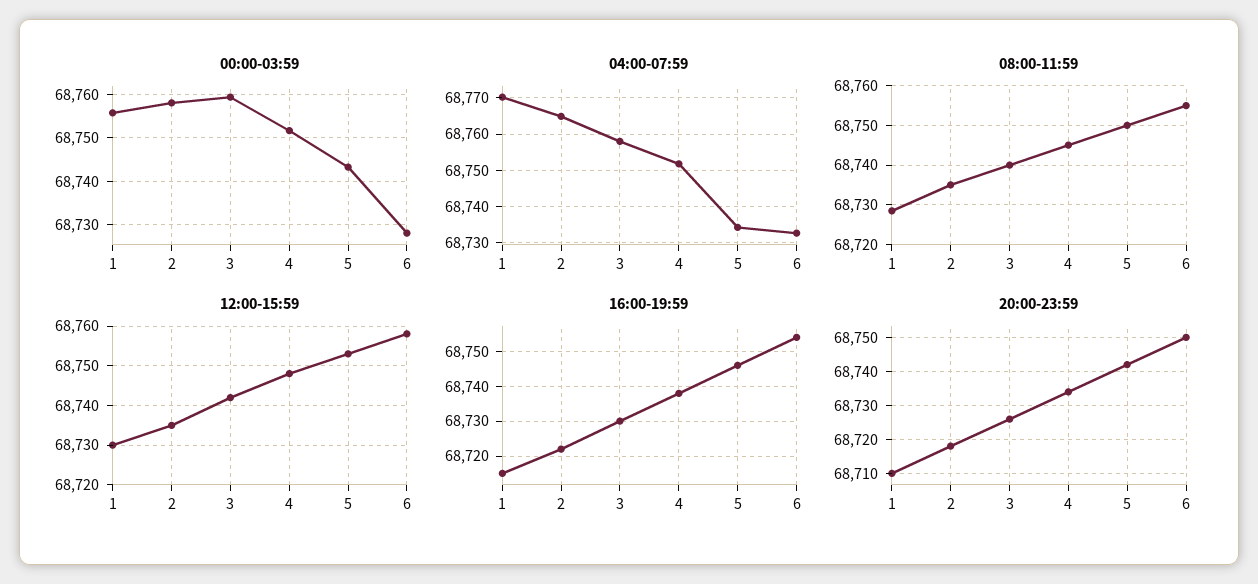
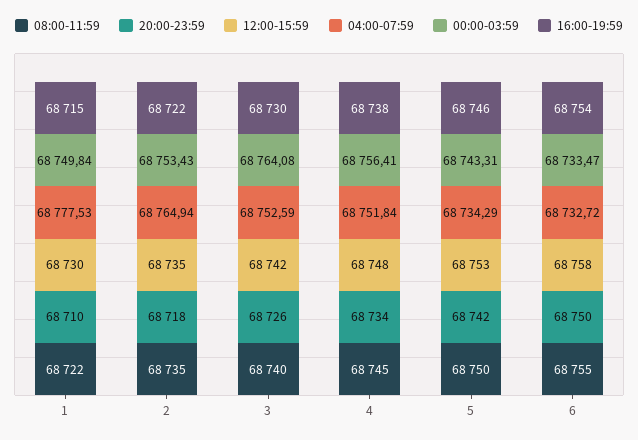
  {
    "00:00-03:59": {
-     "1": 68756,
+     "1": 68749.84,
-     "2": 68758,
+     "2": 68753.43,
-     "3": 68760,
+     "3": 68764.08,
-     "4": 68752,
+     "4": 68756.41,
      "5": 68743.31,
-     "6": 68728
+     "6": 68733.47
    },
    "04:00-07:59": {
-     "1": 68770,
+     "1": 68777.53,
      "2": 68764.94,
-     "3": 68758,
+     "3": 68752.59,
      "4": 68751.84,
      "5": 68734.29,
      "6": 68732.72
    },
    "08:00-11:59": {
-     "1": 68728,
+     "1": 68722,
      "2": 68735,
      "3": 68740,
      "4": 68745,
      "5": 68750,
      "6": 68755
    },
    "12:00-15:59": {
      "1": 68730,
      "2": 68735,
      "3": 68742,
      "4": 68748,
      "5": 68753,
      "6": 68758
    },
    "16:00-19:59": {
      "1": 68715,
      "2": 68722,
      "3": 68730,
      "4": 68738,
      "5": 68746,
      "6": 68754
    },
    "20:00-23:59": {
      "1": 68710,
      "2": 68718,
      "3": 68726,
      "4": 68734,
      "5": 68742,
      "6": 68750
    }
  }

